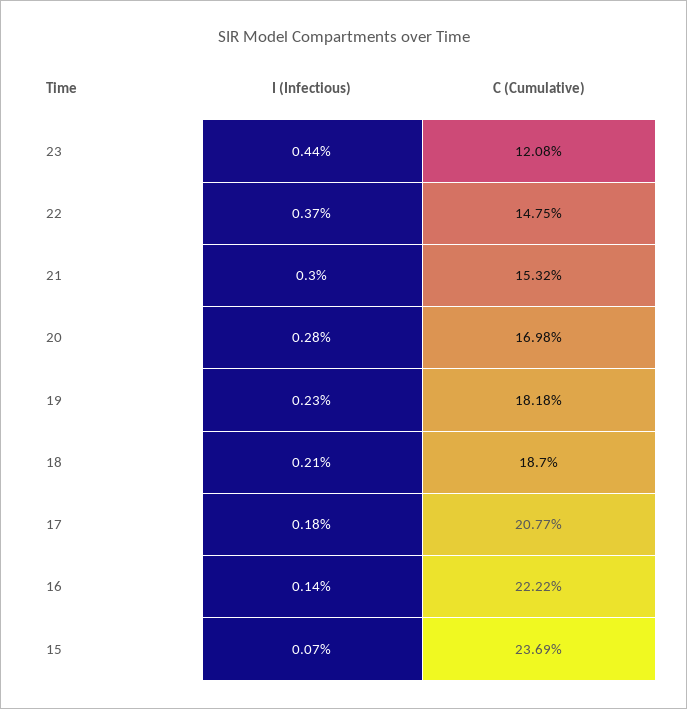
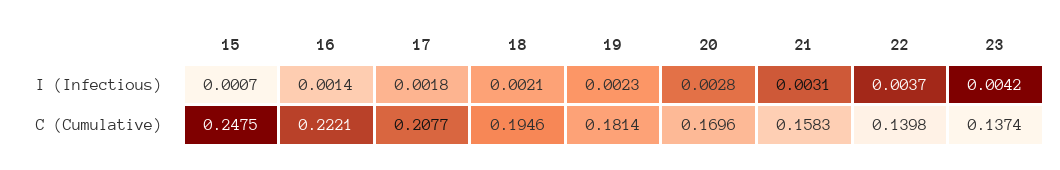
  {
    "I (Infectious)": {
-     "23": 0.0044,
+     "23": 0.0042,
      "22": 0.0037,
-     "21": 0.003,
+     "21": 0.0031,
      "20": 0.0028,
      "19": 0.0023,
      "18": 0.0021,
      "17": 0.0018,
      "16": 0.0014,
      "15": 0.0007
    },
    "C (Cumulative)": {
-     "23": 0.1208,
+     "23": 0.1374,
-     "22": 0.1475,
+     "22": 0.1398,
-     "21": 0.1532,
+     "21": 0.1583,
-     "20": 0.1698,
+     "20": 0.1696,
-     "19": 0.1818,
+     "19": 0.1814,
-     "18": 0.187,
+     "18": 0.1946,
      "17": 0.2077,
-     "16": 0.2222,
+     "16": 0.2221,
-     "15": 0.2369
+     "15": 0.2475
    }
  }

